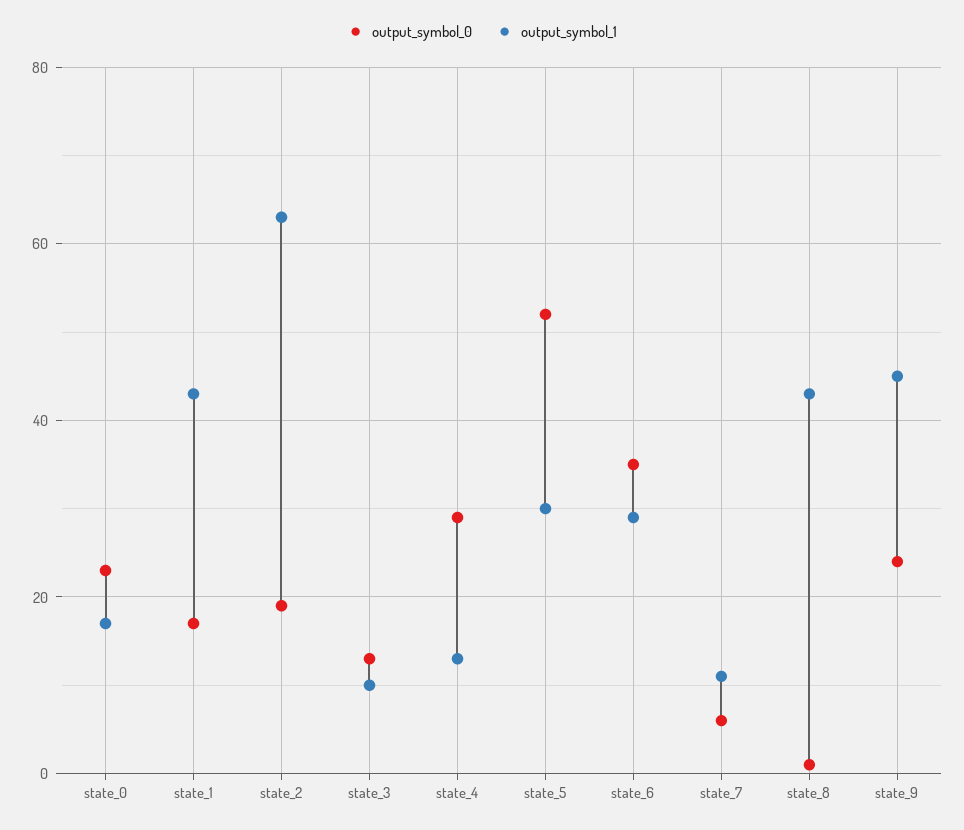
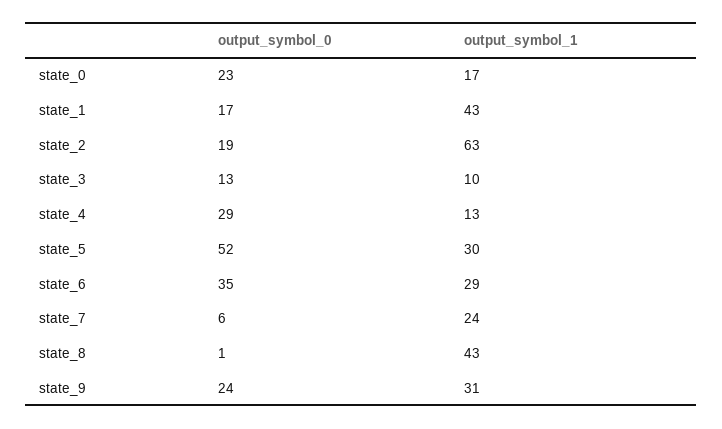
  {
    "output_symbol_0": {
      "state_0": 23,
      "state_1": 17,
      "state_2": 19,
      "state_3": 13,
      "state_4": 29,
      "state_5": 52,
      "state_6": 35,
      "state_7": 6,
      "state_8": 1,
      "state_9": 24
    },
    "output_symbol_1": {
      "state_0": 17,
      "state_1": 43,
      "state_2": 63,
      "state_3": 10,
      "state_4": 13,
      "state_5": 30,
      "state_6": 29,
-     "state_7": 10,
+     "state_7": 24,
      "state_8": 43,
-     "state_9": 45
+     "state_9": 31
    }
  }

